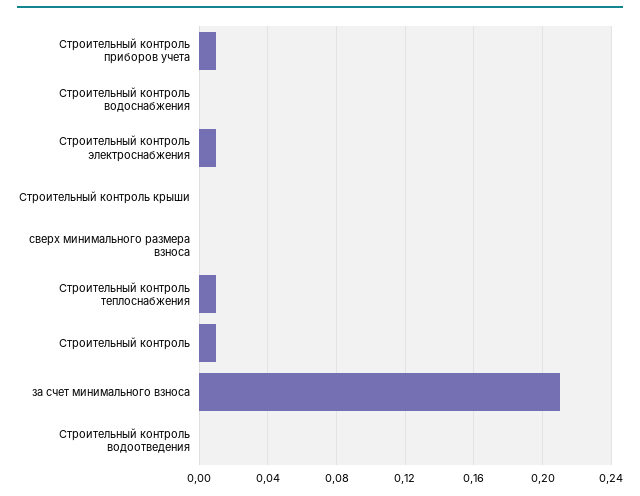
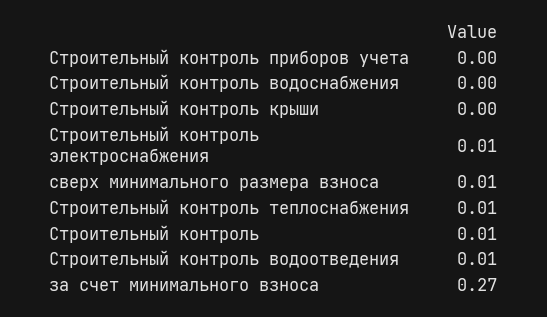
  {
-   "Строительный контроль приборов учета": 0.01,
+   "Строительный контроль приборов учета": 0,
    "Строительный контроль водоснабжения": 0,
    "Строительный контроль электроснабжения": 0.01,
    "Строительный контроль крыши": 0,
-   "сверх минимального размера взноса": 0,
+   "сверх минимального размера взноса": 0.01,
    "Строительный контроль теплоснабжения": 0.01,
    "Строительный контроль": 0.01,
-   "за счет минимального взноса": 0.21,
+   "за счет минимального взноса": 0.27,
-   "Строительный контроль водоотведения": 0
+   "Строительный контроль водоотведения": 0.01
  }

